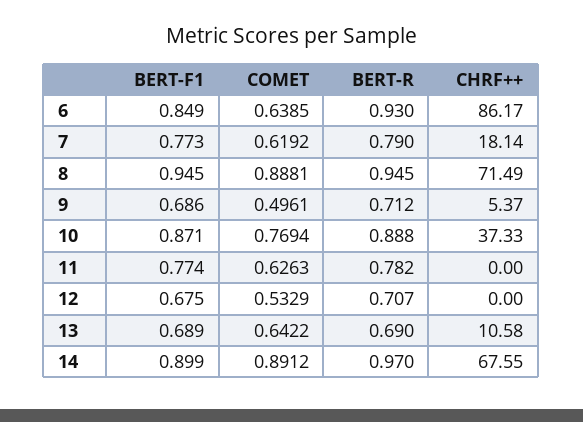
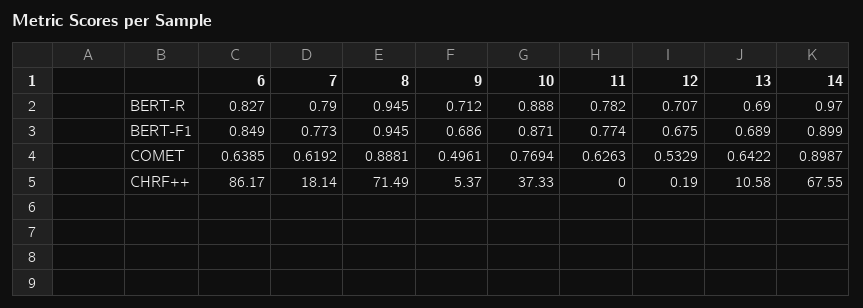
  {
    "BERT-F1": {
      "6": 0.849,
      "7": 0.773,
      "8": 0.945,
      "9": 0.686,
      "10": 0.871,
      "11": 0.774,
      "12": 0.675,
      "13": 0.689,
      "14": 0.899
    },
    "COMET": {
      "6": 0.6385,
      "7": 0.6192,
      "8": 0.8881,
      "9": 0.4961,
      "10": 0.7694,
      "11": 0.6263,
      "12": 0.5329,
      "13": 0.6422,
-     "14": 0.8912
+     "14": 0.8987
    },
    "BERT-R": {
-     "6": 0.93,
+     "6": 0.827,
      "7": 0.79,
      "8": 0.945,
      "9": 0.712,
      "10": 0.888,
      "11": 0.782,
      "12": 0.707,
      "13": 0.69,
      "14": 0.97
    },
    "CHRF++": {
      "6": 86.17,
      "7": 18.14,
      "8": 71.49,
      "9": 5.37,
      "10": 37.33,
      "11": 0,
-     "12": 0,
+     "12": 0.19,
      "13": 10.58,
      "14": 67.55
    }
  }

